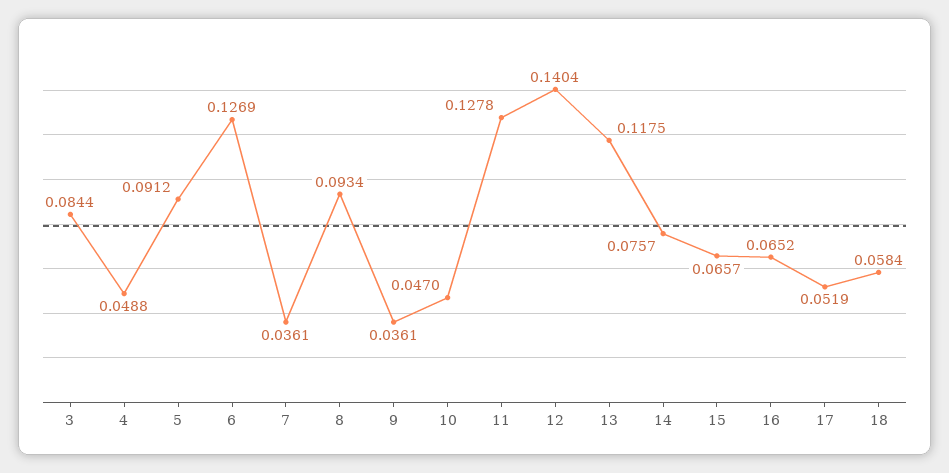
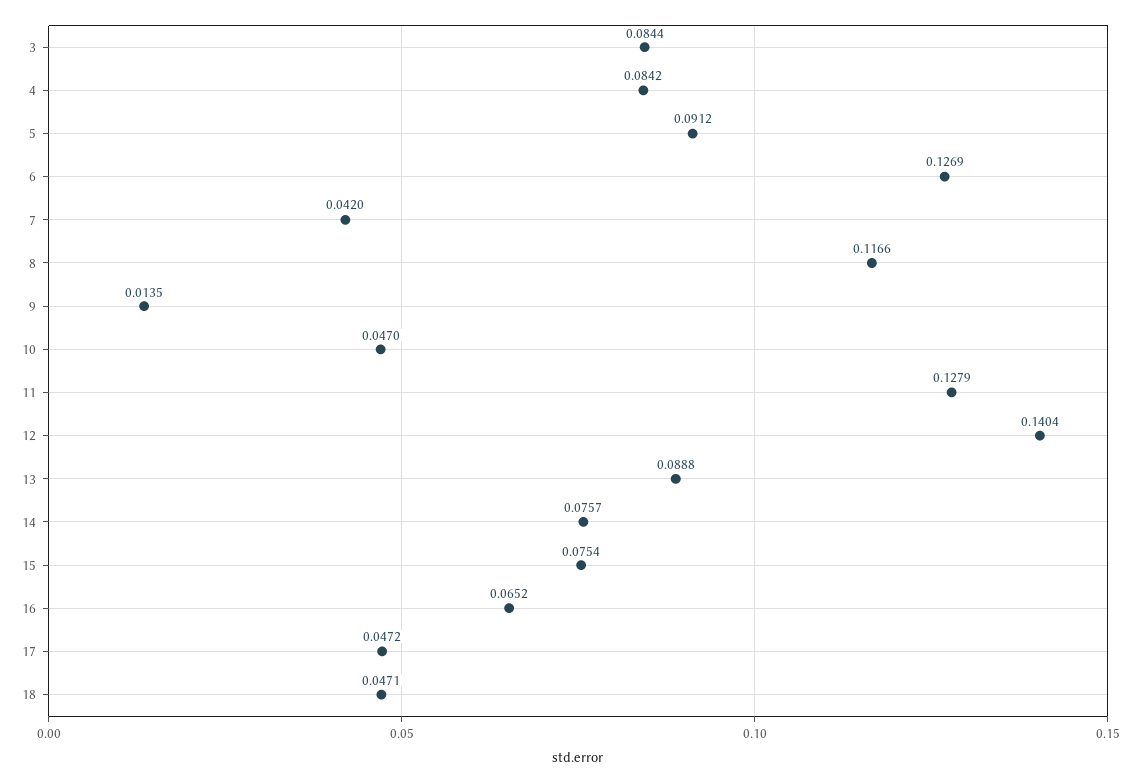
  {
    "3": 0.0844,
-   "4": 0.0488,
+   "4": 0.0842,
    "5": 0.0912,
    "6": 0.1269,
-   "7": 0.0361,
+   "7": 0.042,
-   "8": 0.0934,
+   "8": 0.1166,
-   "9": 0.0361,
+   "9": 0.0135,
    "10": 0.047,
-   "11": 0.1278,
+   "11": 0.1279,
    "12": 0.1404,
-   "13": 0.1175,
+   "13": 0.0888,
    "14": 0.0757,
-   "15": 0.0657,
+   "15": 0.0754,
    "16": 0.0652,
-   "17": 0.0519,
+   "17": 0.0472,
-   "18": 0.0584
+   "18": 0.0471
  }

